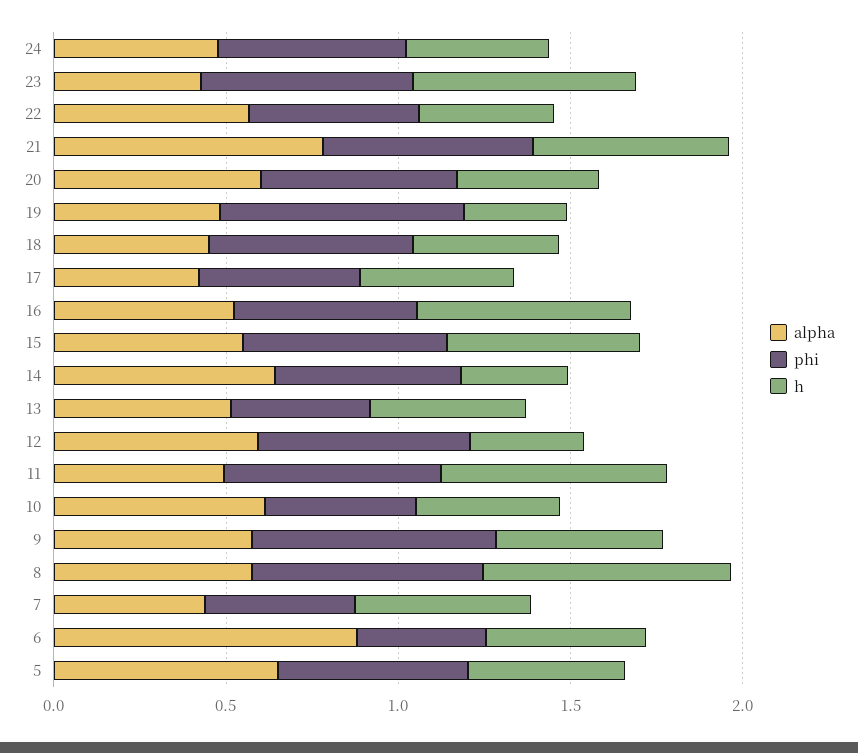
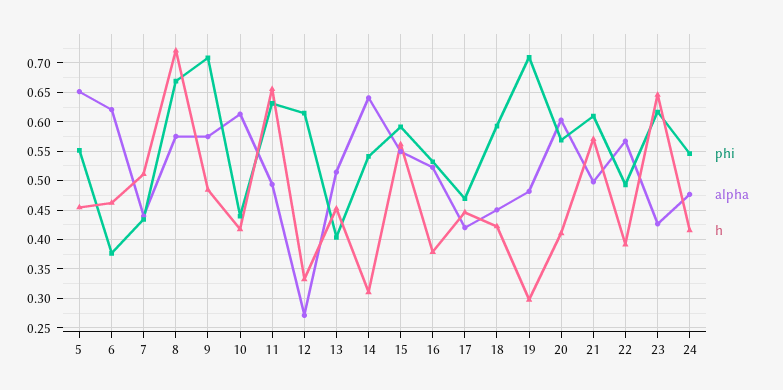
  {
    "alpha": {
      "24": 0.475,
      "23": 0.425,
      "22": 0.575,
-     "21": 0.8,
+     "21": 0.5,
      "20": 0.6,
      "19": 0.475,
      "18": 0.45,
      "17": 0.425,
      "16": 0.525,
      "15": 0.55,
      "14": 0.65,
      "13": 0.525,
-     "12": 0.6,
+     "12": 0.275,
      "11": 0.5,
      "10": 0.625,
      "9": 0.575,
      "8": 0.575,
      "7": 0.45,
-     "6": 0.9,
+     "6": 0.625,
      "5": 0.65
    },
    "phi": {
      "24": 0.55,
      "23": 0.625,
      "22": 0.5,
      "21": 0.6,
      "20": 0.575,
      "19": 0.7,
      "18": 0.6,
      "17": 0.475,
      "16": 0.525,
      "15": 0.6,
      "14": 0.55,
      "13": 0.4,
      "12": 0.625,
      "11": 0.625,
      "10": 0.45,
      "9": 0.7,
      "8": 0.675,
      "7": 0.425,
      "6": 0.375,
      "5": 0.55
    },
    "h": {
      "24": 0.425,
      "23": 0.65,
      "22": 0.4,
      "21": 0.575,
      "20": 0.4,
      "19": 0.3,
      "18": 0.425,
      "17": 0.45,
-     "16": 0.6,
+     "16": 0.375,
      "15": 0.55,
      "14": 0.3,
      "13": 0.45,
      "12": 0.325,
      "11": 0.65,
      "10": 0.425,
      "9": 0.475,
      "8": 0.725,
      "7": 0.5,
      "6": 0.45,
      "5": 0.45
    }
  }

